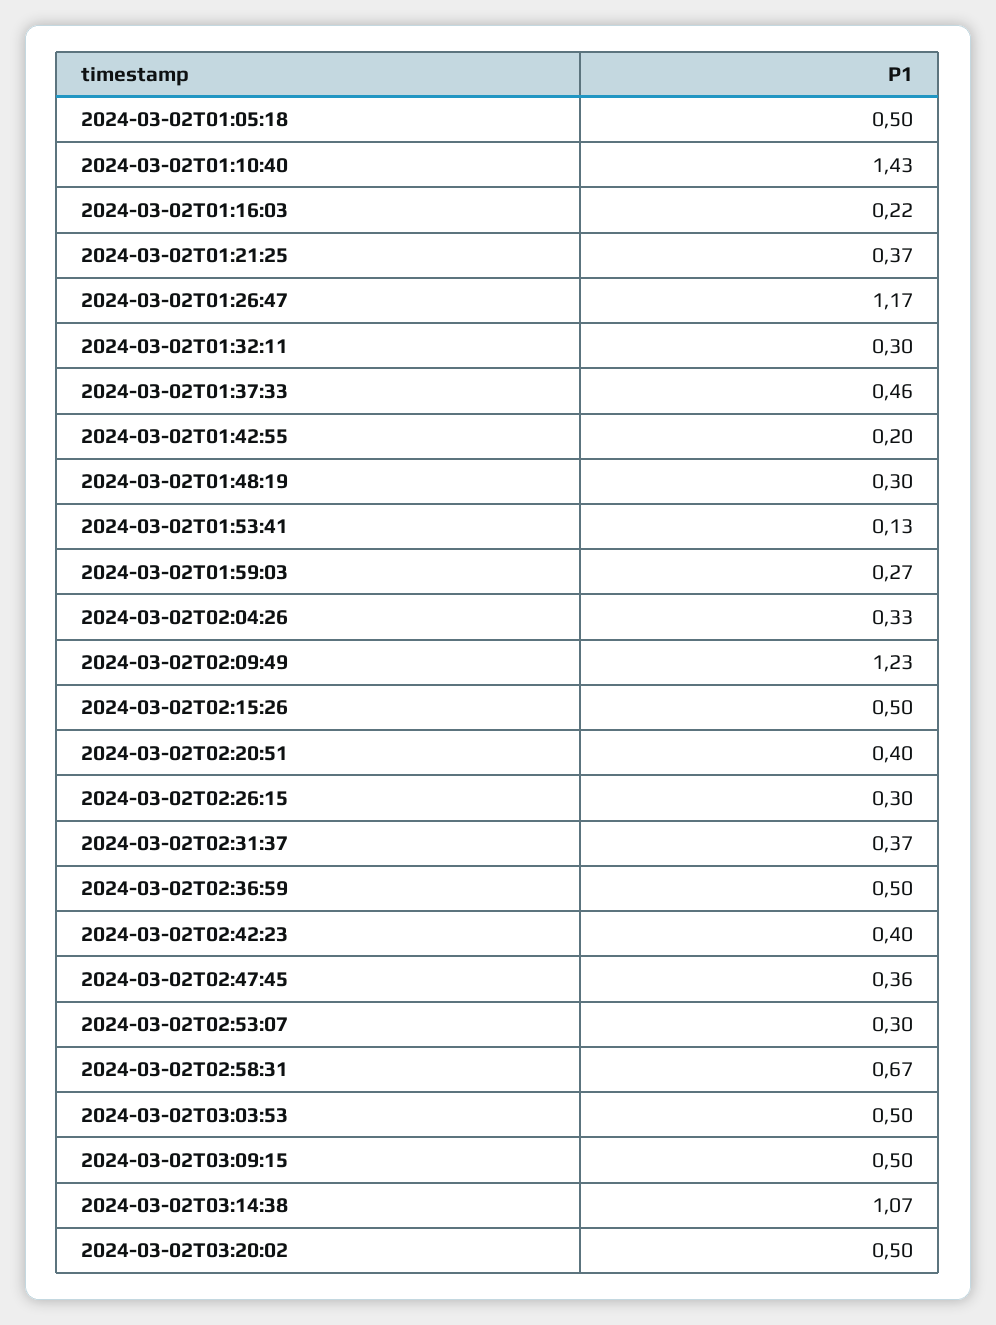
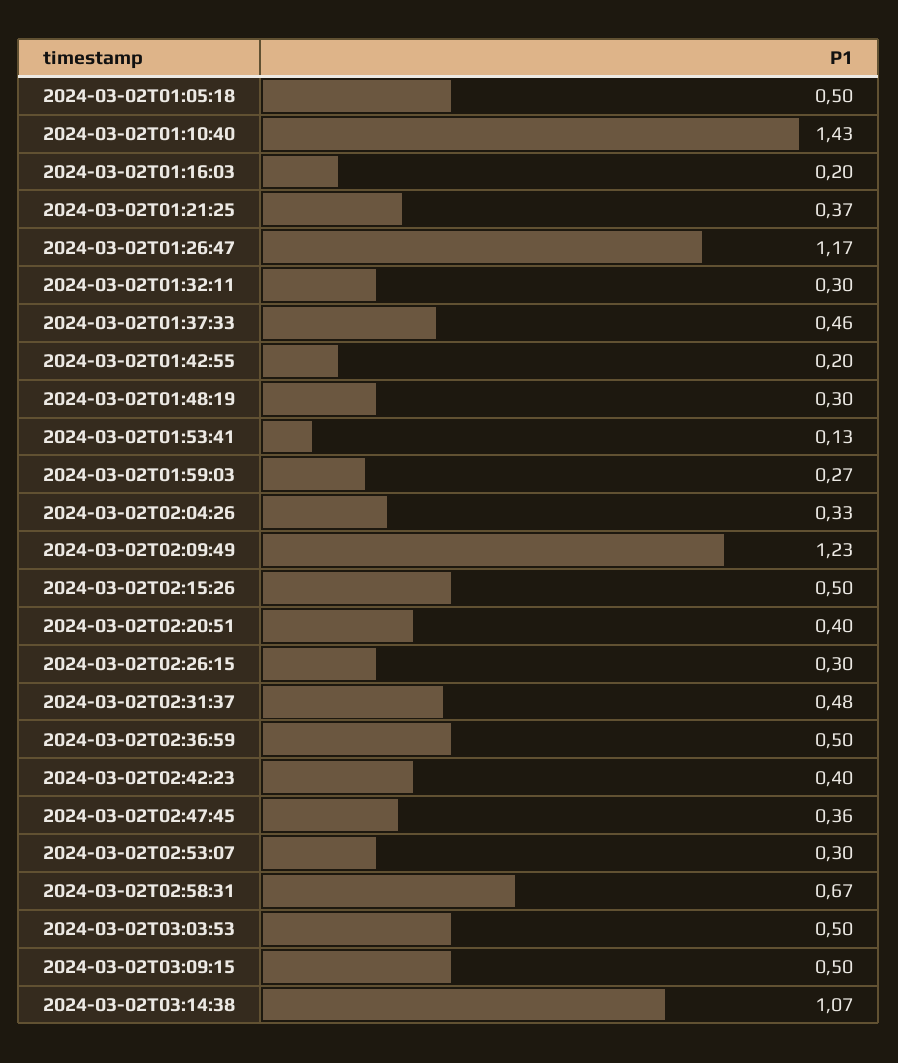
  {
    "2024-03-02T01:05:18": 0.5,
    "2024-03-02T01:10:40": 1.43,
-   "2024-03-02T01:16:03": 0.22,
+   "2024-03-02T01:16:03": 0.2,
    "2024-03-02T01:21:25": 0.37,
    "2024-03-02T01:26:47": 1.17,
    "2024-03-02T01:32:11": 0.3,
    "2024-03-02T01:37:33": 0.46,
    "2024-03-02T01:42:55": 0.2,
    "2024-03-02T01:48:19": 0.3,
    "2024-03-02T01:53:41": 0.13,
    "2024-03-02T01:59:03": 0.27,
    "2024-03-02T02:04:26": 0.33,
    "2024-03-02T02:09:49": 1.23,
    "2024-03-02T02:15:26": 0.5,
    "2024-03-02T02:20:51": 0.4,
    "2024-03-02T02:26:15": 0.3,
-   "2024-03-02T02:31:37": 0.37,
+   "2024-03-02T02:31:37": 0.48,
    "2024-03-02T02:36:59": 0.5,
    "2024-03-02T02:42:23": 0.4,
    "2024-03-02T02:47:45": 0.36,
    "2024-03-02T02:53:07": 0.3,
    "2024-03-02T02:58:31": 0.67,
    "2024-03-02T03:03:53": 0.5,
    "2024-03-02T03:09:15": 0.5,
-   "2024-03-02T03:14:38": 1.07,
+   "2024-03-02T03:14:38": 1.07
-   "2024-03-02T03:20:02": 0.5
  }

